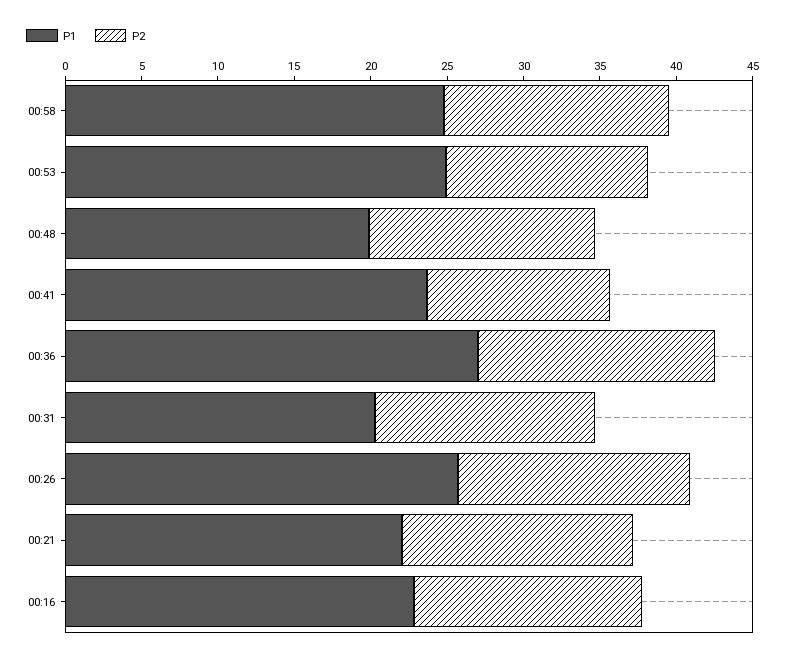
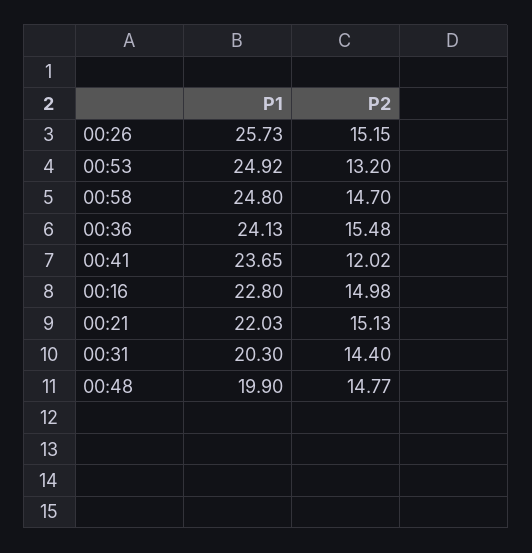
  {
    "P1": {
      "00:58": 24.8,
      "00:53": 24.92,
      "00:48": 19.9,
      "00:41": 23.65,
-     "00:36": 27,
+     "00:36": 24.13,
      "00:31": 20.3,
      "00:26": 25.73,
      "00:21": 22.03,
      "00:16": 22.8
    },
    "P2": {
      "00:58": 14.7,
      "00:53": 13.2,
      "00:48": 14.77,
      "00:41": 12.02,
      "00:36": 15.48,
      "00:31": 14.4,
      "00:26": 15.15,
      "00:21": 15.13,
      "00:16": 14.98
    }
  }

